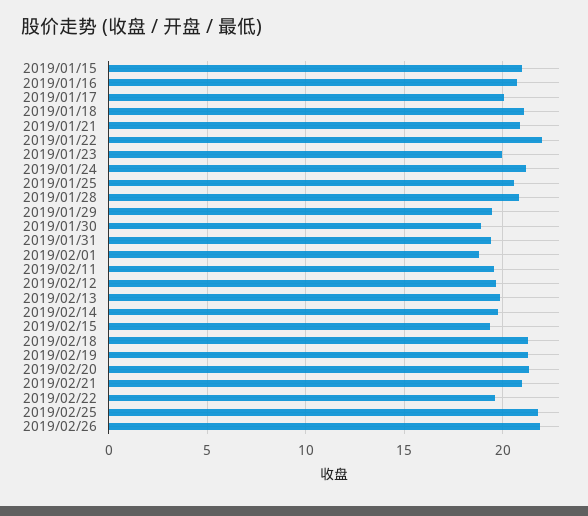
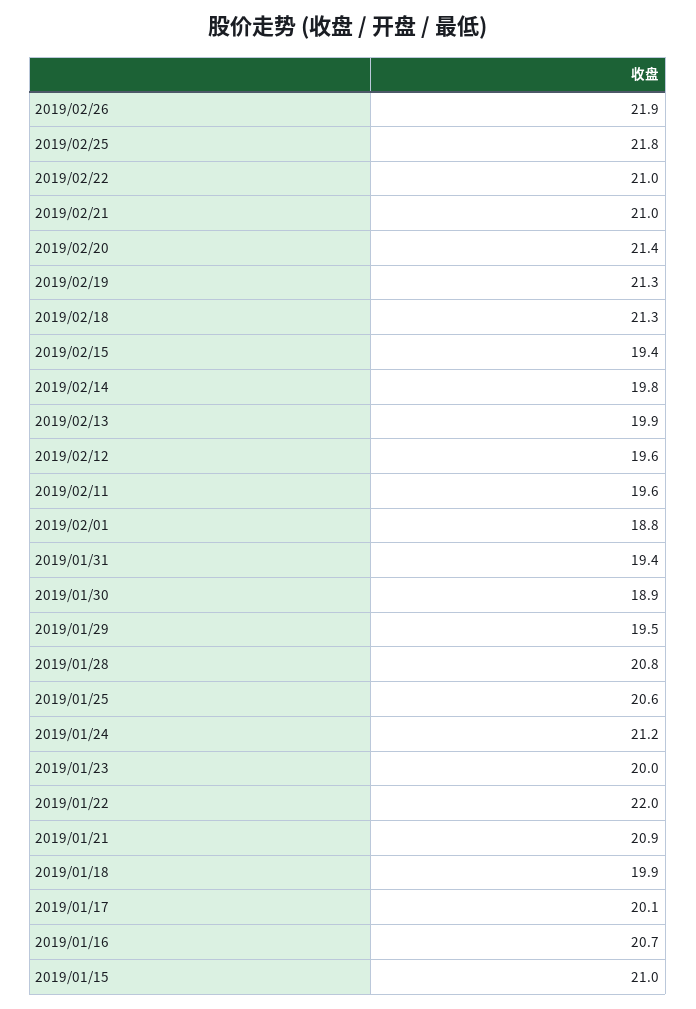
  {
    "2019/01/15": 21,
    "2019/01/16": 20.7,
    "2019/01/17": 20.1,
-   "2019/01/18": 21,
+   "2019/01/18": 19.9,
    "2019/01/21": 20.9,
    "2019/01/22": 22,
    "2019/01/23": 20,
    "2019/01/24": 21.2,
    "2019/01/25": 20.6,
    "2019/01/28": 20.8,
    "2019/01/29": 19.5,
    "2019/01/30": 18.9,
    "2019/01/31": 19.4,
    "2019/02/01": 18.8,
    "2019/02/11": 19.6,
    "2019/02/12": 19.6,
    "2019/02/13": 19.9,
    "2019/02/14": 19.8,
    "2019/02/15": 19.4,
    "2019/02/18": 21.3,
    "2019/02/19": 21.3,
    "2019/02/20": 21.4,
    "2019/02/21": 21,
-   "2019/02/22": 19.5,
+   "2019/02/22": 21,
    "2019/02/25": 21.8,
    "2019/02/26": 21.9
  }

